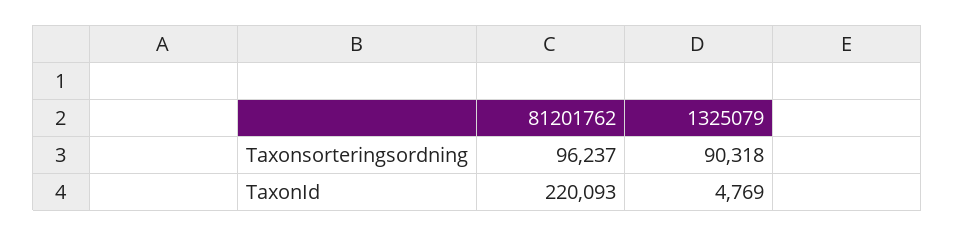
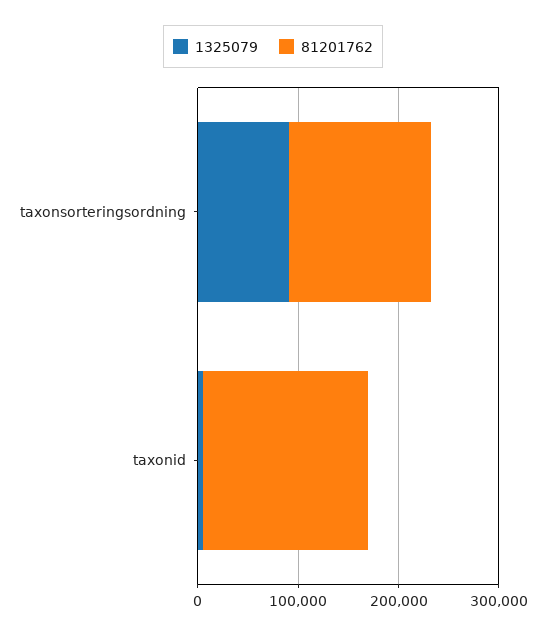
  {
    "81201762": {
-     "Taxonsorteringsordning": 96237,
+     "Taxonsorteringsordning": 140000,
-     "TaxonId": 220093
+     "TaxonId": 160000
    },
    "1325079": {
      "Taxonsorteringsordning": 90318,
      "TaxonId": 4769
    }
  }

